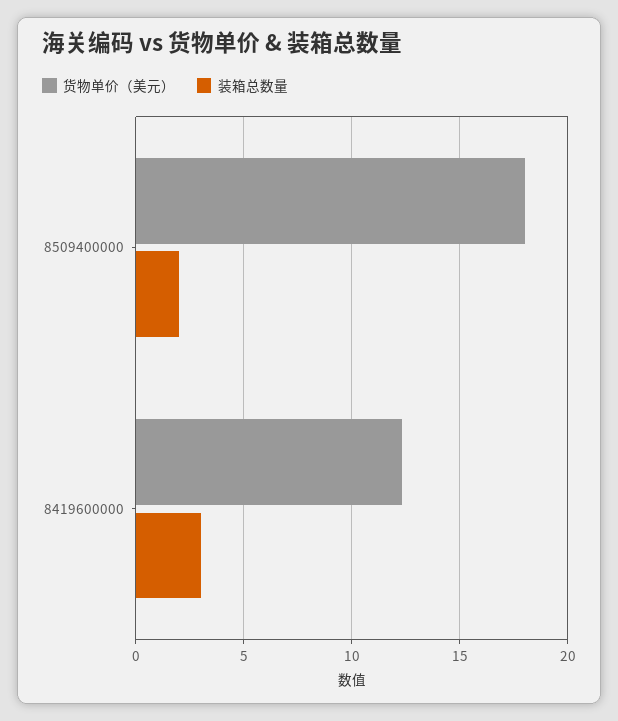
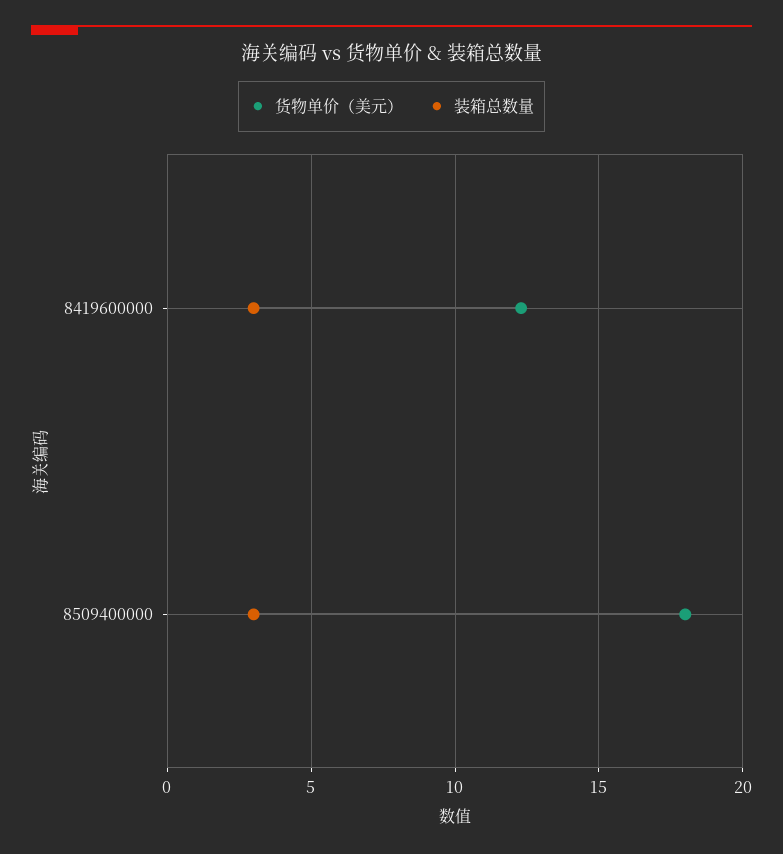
  {
    "货物单价（美元）": {
      "8509400000": 18,
      "8419600000": 12.5
    },
    "装箱总数量": {
-     "8509400000": 2,
+     "8509400000": 3,
      "8419600000": 3
    }
  }

